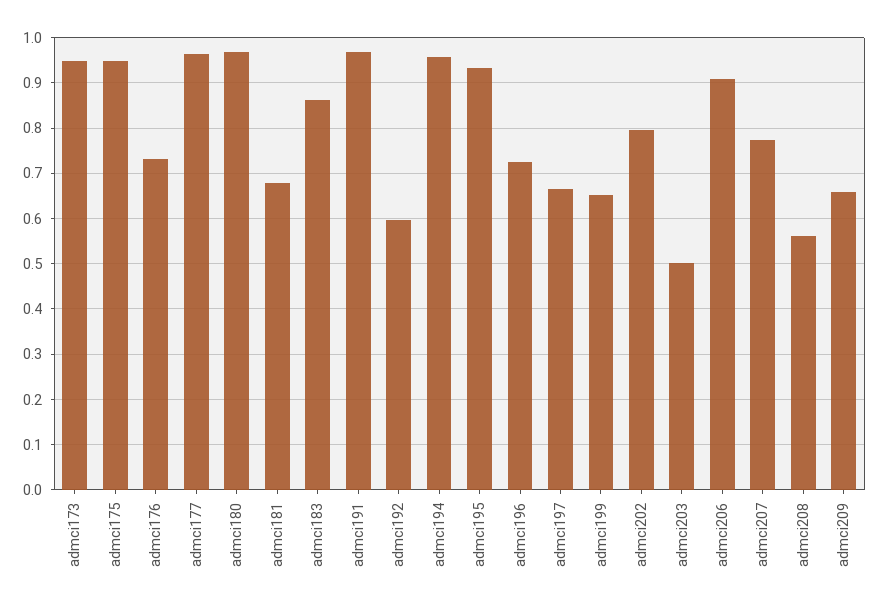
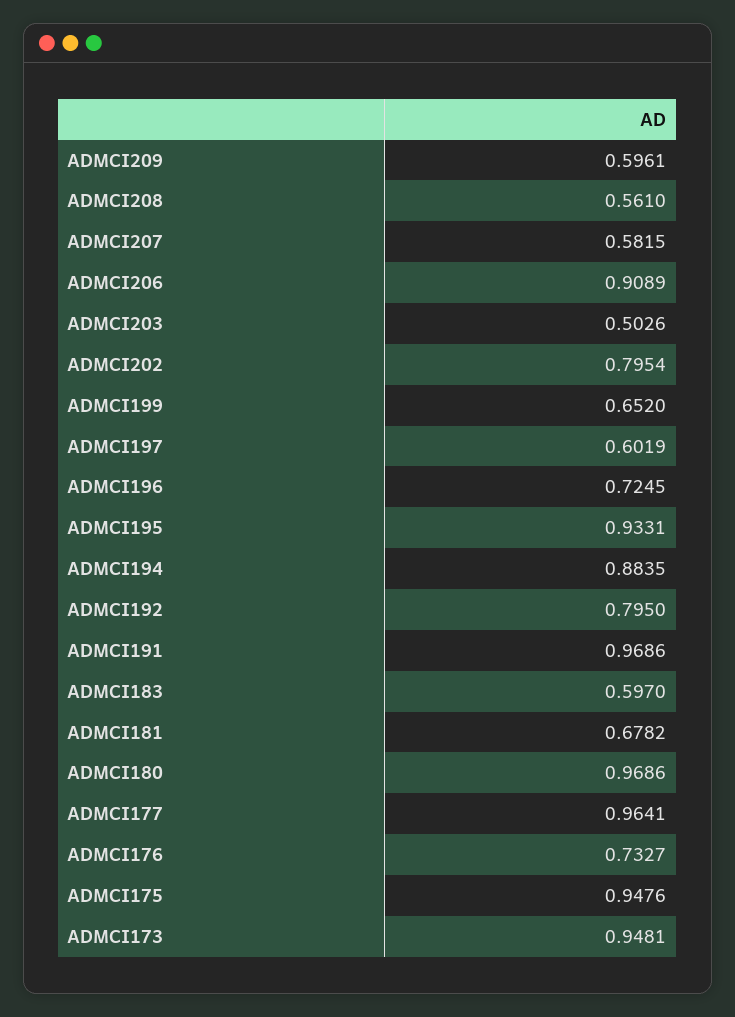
  {
    "admci173": 0.9481,
    "admci175": 0.9476,
    "admci176": 0.7327,
    "admci177": 0.9641,
    "admci180": 0.9686,
    "admci181": 0.6782,
-   "admci183": 0.86,
+   "admci183": 0.597,
    "admci191": 0.9686,
-   "admci192": 0.6,
+   "admci192": 0.795,
-   "admci194": 0.96,
+   "admci194": 0.8835,
    "admci195": 0.9331,
    "admci196": 0.7245,
-   "admci197": 0.66,
+   "admci197": 0.6019,
    "admci199": 0.652,
    "admci202": 0.7954,
    "admci203": 0.5026,
    "admci206": 0.9089,
-   "admci207": 0.78,
+   "admci207": 0.5815,
    "admci208": 0.561,
-   "admci209": 0.66
+   "admci209": 0.5961
  }

